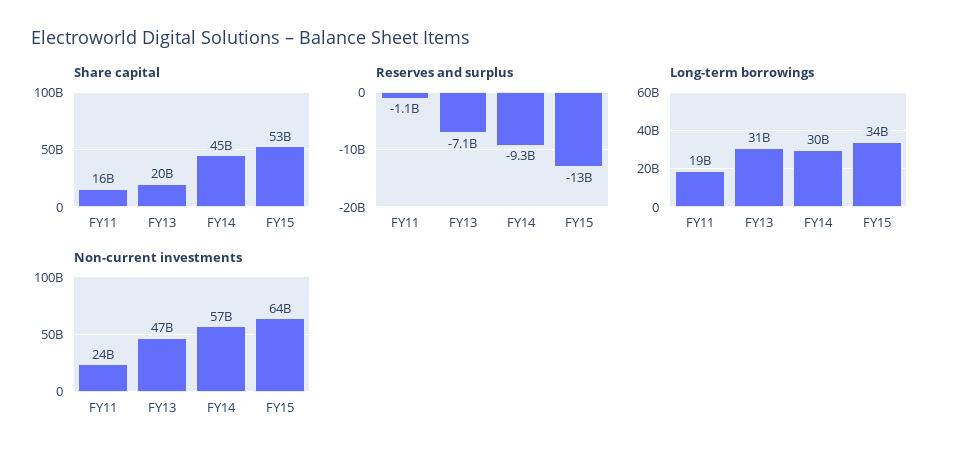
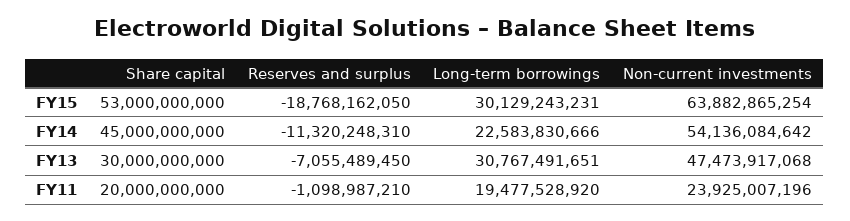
  {
    "Share capital": {
-     "FY11": 16000000000,
+     "FY11": 20000000000,
-     "FY13": 20000000000,
+     "FY13": 30000000000,
      "FY14": 45000000000,
      "FY15": 53000000000
    },
    "Reserves and surplus": {
      "FY11": -1098987210,
      "FY13": -7055489450,
-     "FY14": -9300000000,
+     "FY14": -11320248310,
-     "FY15": -13000000000
+     "FY15": -18768162050
    },
    "Long-term borrowings": {
      "FY11": 19477528920,
      "FY13": 30767491651,
-     "FY14": 30000000000,
+     "FY14": 22583830666,
-     "FY15": 34000000000
+     "FY15": 30129243231
    },
    "Non-current investments": {
      "FY11": 23925007196,
      "FY13": 47473917068,
-     "FY14": 57000000000,
+     "FY14": 54136084642,
      "FY15": 63882865254
    }
  }

